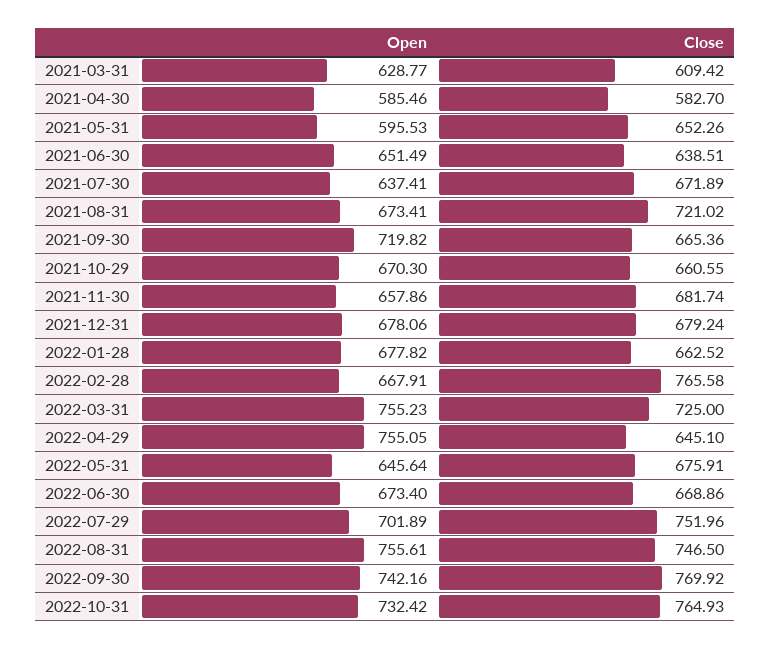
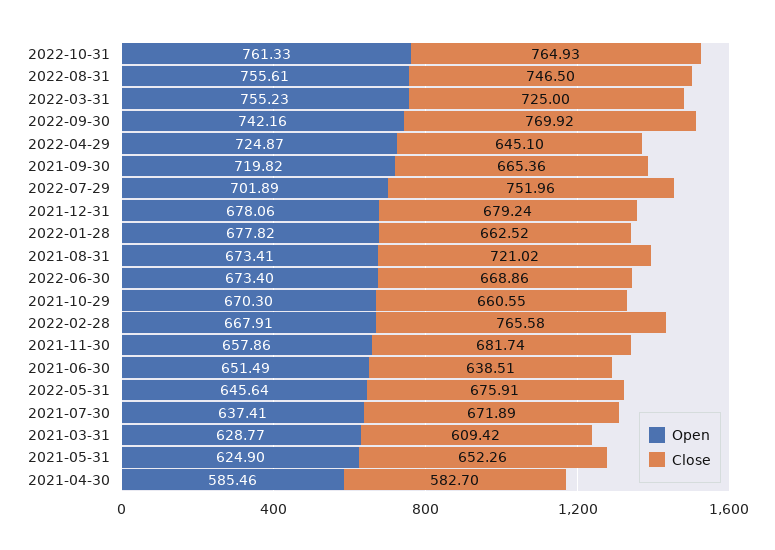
  {
    "Open": {
      "2021-03-31": 628.77,
      "2021-04-30": 585.46,
-     "2021-05-31": 595.53,
+     "2021-05-31": 624.9,
      "2021-06-30": 651.49,
      "2021-07-30": 637.41,
      "2021-08-31": 673.41,
      "2021-09-30": 719.82,
      "2021-10-29": 670.3,
      "2021-11-30": 657.86,
      "2021-12-31": 678.06,
      "2022-01-28": 677.82,
      "2022-02-28": 667.91,
      "2022-03-31": 755.23,
-     "2022-04-29": 755.05,
+     "2022-04-29": 724.87,
      "2022-05-31": 645.64,
      "2022-06-30": 673.4,
      "2022-07-29": 701.89,
      "2022-08-31": 755.61,
      "2022-09-30": 742.16,
-     "2022-10-31": 732.42
+     "2022-10-31": 761.33
    },
    "Close": {
      "2021-03-31": 609.42,
      "2021-04-30": 582.7,
      "2021-05-31": 652.26,
      "2021-06-30": 638.51,
      "2021-07-30": 671.89,
      "2021-08-31": 721.02,
      "2021-09-30": 665.36,
      "2021-10-29": 660.55,
      "2021-11-30": 681.74,
      "2021-12-31": 679.24,
      "2022-01-28": 662.52,
      "2022-02-28": 765.58,
      "2022-03-31": 725,
      "2022-04-29": 645.1,
      "2022-05-31": 675.91,
      "2022-06-30": 668.86,
      "2022-07-29": 751.96,
      "2022-08-31": 746.5,
      "2022-09-30": 769.92,
      "2022-10-31": 764.93
    }
  }

